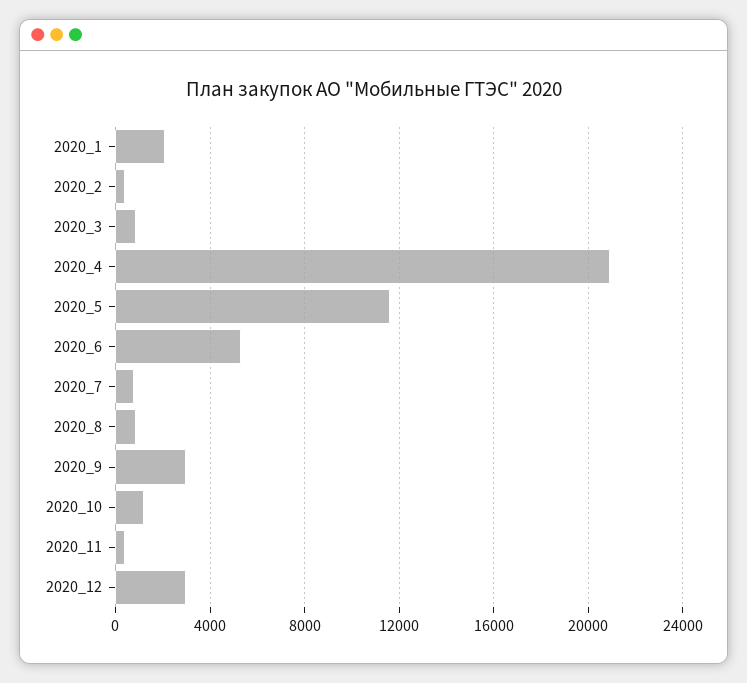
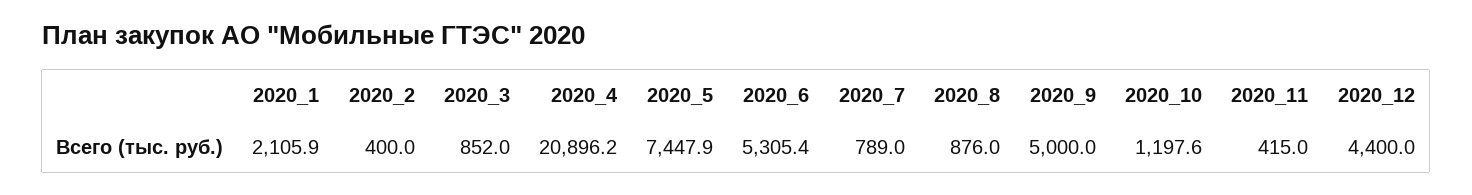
  {
    "2020_1": 2105.9,
    "2020_2": 400,
    "2020_3": 852,
    "2020_4": 20896.2,
-   "2020_5": 11500,
+   "2020_5": 7447.9,
    "2020_6": 5305.4,
    "2020_7": 789,
    "2020_8": 876,
-   "2020_9": 3000,
+   "2020_9": 5000,
    "2020_10": 1197.6,
    "2020_11": 415,
-   "2020_12": 3000
+   "2020_12": 4400
  }

